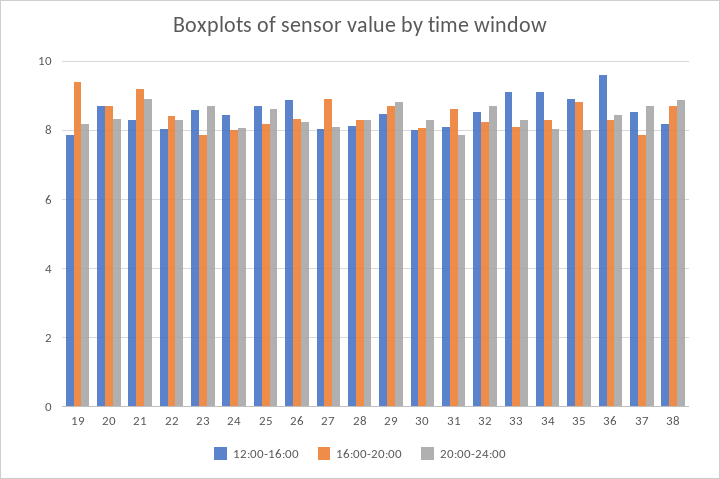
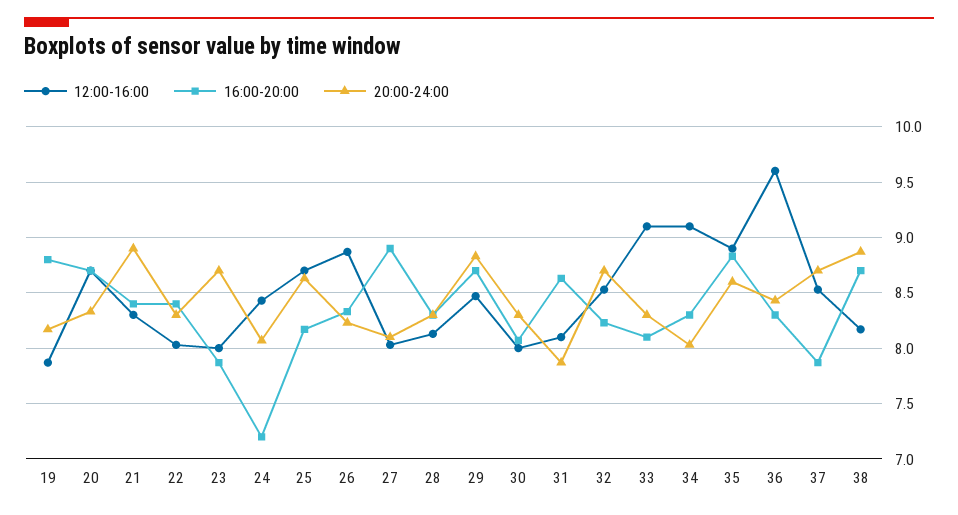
  {
    "12:00-16:00": {
      "19": 7.9,
      "20": 8.7,
      "21": 8.3,
      "22": 8,
-     "23": 8.6,
+     "23": 8,
      "24": 8.4,
      "25": 8.7,
      "26": 8.9,
      "27": 8,
      "28": 8.1,
      "29": 8.5,
      "30": 8,
      "31": 8.1,
      "32": 8.5,
      "33": 9.1,
      "34": 9.1,
      "35": 8.9,
      "36": 9.6,
      "37": 8.5,
      "38": 8.2
    },
    "16:00-20:00": {
-     "19": 9.4,
+     "19": 8.8,
      "20": 8.7,
-     "21": 9.2,
+     "21": 8.4,
      "22": 8.4,
      "23": 7.9,
-     "24": 8,
+     "24": 7.2,
      "25": 8.2,
      "26": 8.3,
      "27": 8.9,
      "28": 8.3,
      "29": 8.7,
      "30": 8.1,
      "31": 8.6,
      "32": 8.2,
      "33": 8.1,
      "34": 8.3,
      "35": 8.8,
      "36": 8.3,
      "37": 7.9,
      "38": 8.7
    },
    "20:00-24:00": {
      "19": 8.2,
      "20": 8.3,
      "21": 8.9,
      "22": 8.3,
      "23": 8.7,
      "24": 8.1,
      "25": 8.6,
      "26": 8.2,
      "27": 8.1,
      "28": 8.3,
      "29": 8.8,
      "30": 8.3,
      "31": 7.9,
      "32": 8.7,
      "33": 8.3,
      "34": 8,
-     "35": 8,
+     "35": 8.6,
      "36": 8.4,
      "37": 8.7,
      "38": 8.9
    }
  }

